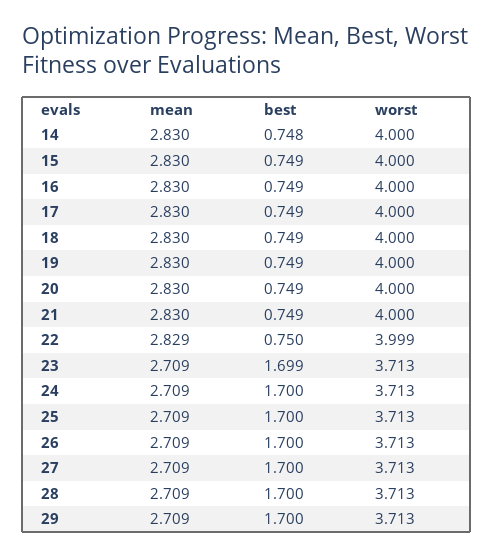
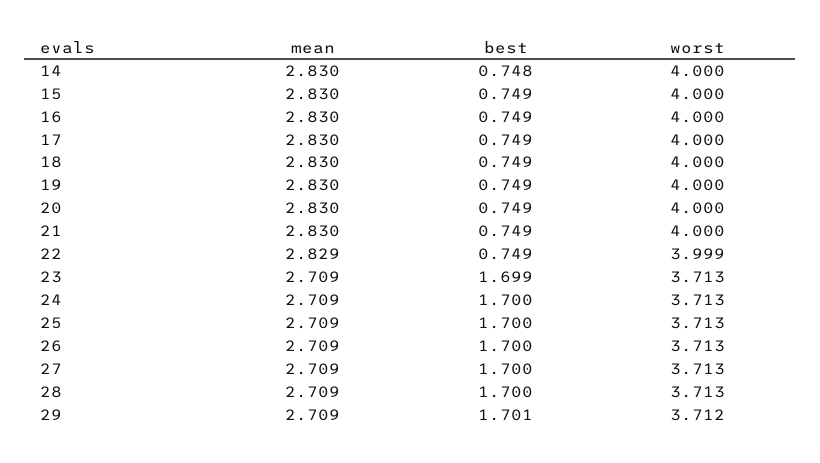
  {
    "mean": {
      "14": 2.83,
      "15": 2.83,
      "16": 2.83,
      "17": 2.83,
      "18": 2.83,
      "19": 2.83,
      "20": 2.83,
      "21": 2.83,
      "22": 2.829,
      "23": 2.709,
      "24": 2.709,
      "25": 2.709,
      "26": 2.709,
      "27": 2.709,
      "28": 2.709,
      "29": 2.709
    },
    "best": {
      "14": 0.748,
      "15": 0.749,
      "16": 0.749,
      "17": 0.749,
      "18": 0.749,
      "19": 0.749,
      "20": 0.749,
      "21": 0.749,
-     "22": 0.75,
+     "22": 0.749,
      "23": 1.699,
      "24": 1.7,
      "25": 1.7,
      "26": 1.7,
      "27": 1.7,
      "28": 1.7,
-     "29": 1.7
+     "29": 1.701
    },
    "worst": {
      "14": 4,
      "15": 4,
      "16": 4,
      "17": 4,
      "18": 4,
      "19": 4,
      "20": 4,
      "21": 4,
      "22": 3.999,
      "23": 3.713,
      "24": 3.713,
      "25": 3.713,
      "26": 3.713,
      "27": 3.713,
      "28": 3.713,
-     "29": 3.713
+     "29": 3.712
    }
  }

